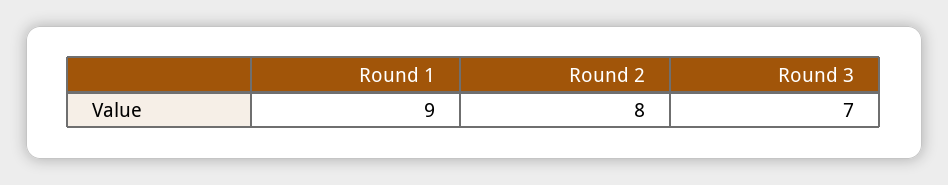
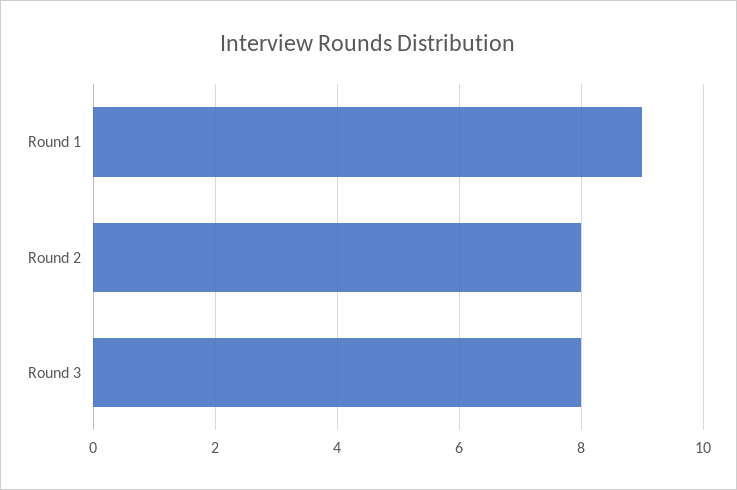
  {
    "Round 1": 9,
    "Round 2": 8,
-   "Round 3": 7
+   "Round 3": 8
  }

